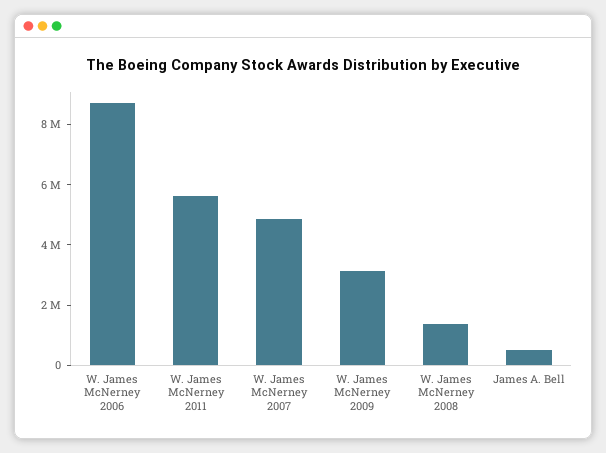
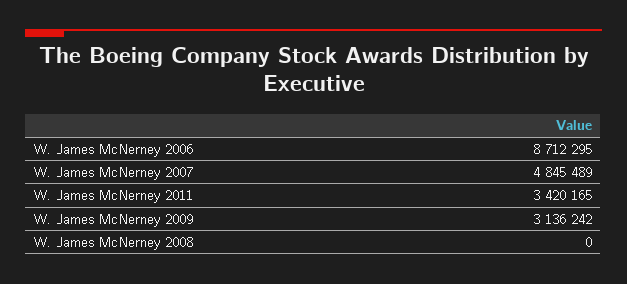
  {
    "W. James McNerney 2006": 8712295,
-   "W. James McNerney 2011": 5500000,
+   "W. James McNerney 2011": 3420165,
    "W. James McNerney 2007": 4845489,
    "W. James McNerney 2009": 3136242,
-   "W. James McNerney 2008": 1500000,
+   "W. James McNerney 2008": 0
-   "James A. Bell": 500000
  }

